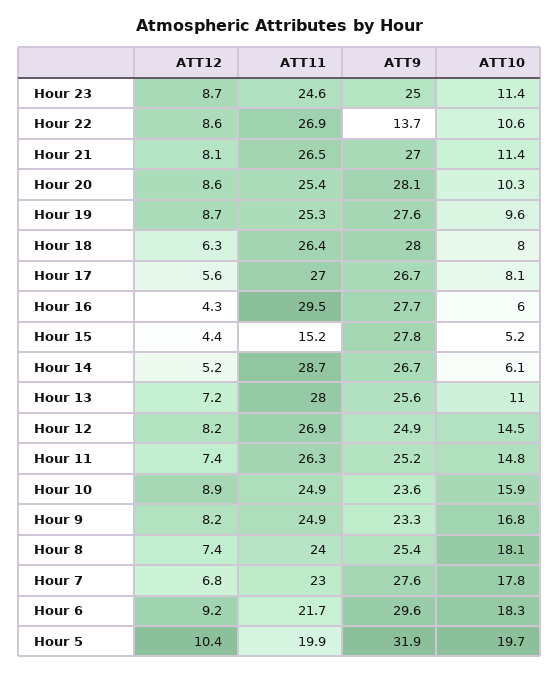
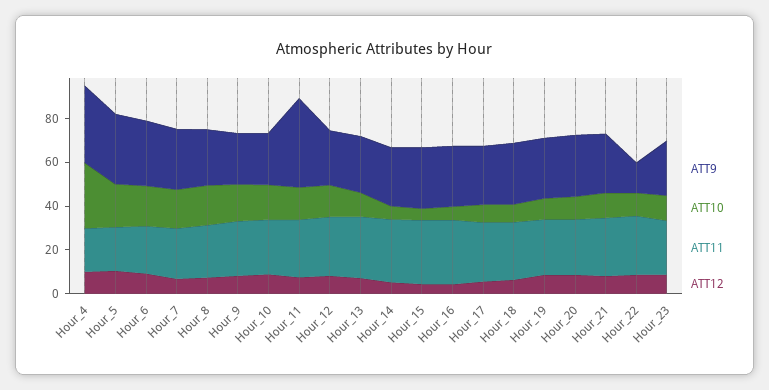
  {
    "ATT12": {
      "Hour 23": 8.7,
      "Hour 22": 8.6,
      "Hour 21": 8.1,
      "Hour 20": 8.6,
      "Hour 19": 8.7,
      "Hour 18": 6.3,
      "Hour 17": 5.6,
      "Hour 16": 4.3,
      "Hour 15": 4.4,
      "Hour 14": 5.2,
      "Hour 13": 7.2,
      "Hour 12": 8.2,
      "Hour 11": 7.4,
      "Hour 10": 8.9,
      "Hour 9": 8.2,
      "Hour 8": 7.4,
      "Hour 7": 6.8,
      "Hour 6": 9.2,
-     "Hour 5": 10.4
+     "Hour 5": 10.4,
+     "Hour_4": 10
    },
    "ATT11": {
      "Hour 23": 24.6,
      "Hour 22": 26.9,
      "Hour 21": 26.5,
      "Hour 20": 25.4,
      "Hour 19": 25.3,
      "Hour 18": 26.4,
      "Hour 17": 27,
      "Hour 16": 29.5,
-     "Hour 15": 15.2,
+     "Hour 15": 30,
      "Hour 14": 28.7,
      "Hour 13": 28,
      "Hour 12": 26.9,
      "Hour 11": 26.3,
      "Hour 10": 24.9,
      "Hour 9": 24.9,
      "Hour 8": 24,
      "Hour 7": 23,
      "Hour 6": 21.7,
-     "Hour 5": 19.9
+     "Hour 5": 19.9,
+     "Hour_4": 20
    },
    "ATT9": {
      "Hour 23": 25,
      "Hour 22": 13.7,
      "Hour 21": 27,
      "Hour 20": 28.1,
      "Hour 19": 27.6,
      "Hour 18": 28,
      "Hour 17": 26.7,
      "Hour 16": 27.7,
      "Hour 15": 27.8,
      "Hour 14": 26.7,
      "Hour 13": 25.6,
      "Hour 12": 24.9,
-     "Hour 11": 25.2,
+     "Hour 11": 40,
      "Hour 10": 23.6,
      "Hour 9": 23.3,
      "Hour 8": 25.4,
      "Hour 7": 27.6,
      "Hour 6": 29.6,
-     "Hour 5": 31.9
+     "Hour 5": 31.9,
+     "Hour_4": 35
    },
    "ATT10": {
      "Hour 23": 11.4,
      "Hour 22": 10.6,
      "Hour 21": 11.4,
      "Hour 20": 10.3,
      "Hour 19": 9.6,
      "Hour 18": 8,
      "Hour 17": 8.1,
      "Hour 16": 6,
      "Hour 15": 5.2,
      "Hour 14": 6.1,
      "Hour 13": 11,
      "Hour 12": 14.5,
      "Hour 11": 14.8,
      "Hour 10": 15.9,
      "Hour 9": 16.8,
      "Hour 8": 18.1,
      "Hour 7": 17.8,
      "Hour 6": 18.3,
-     "Hour 5": 19.7
+     "Hour 5": 19.7,
+     "Hour_4": 30
    }
  }

